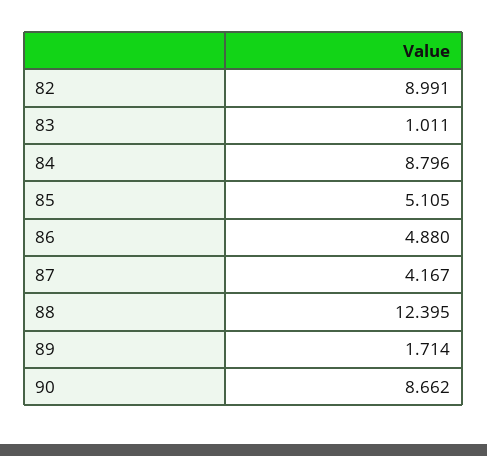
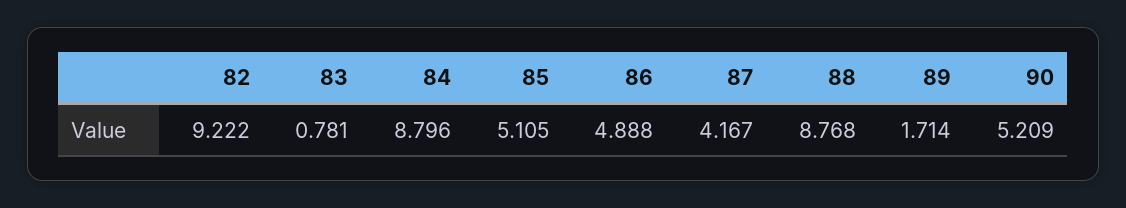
  {
-   "82": 8.991,
+   "82": 9.222,
-   "83": 1.011,
+   "83": 0.781,
    "84": 8.796,
    "85": 5.105,
-   "86": 4.88,
+   "86": 4.888,
    "87": 4.167,
-   "88": 12.395,
+   "88": 8.768,
    "89": 1.714,
-   "90": 8.662
+   "90": 5.209
  }

